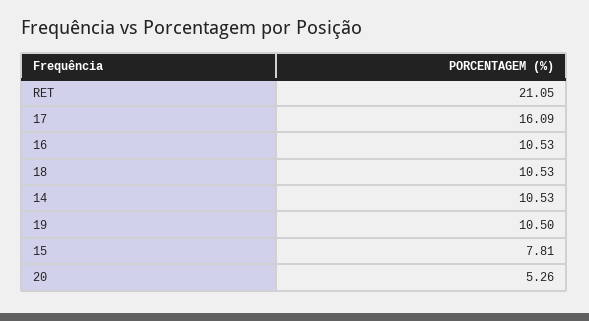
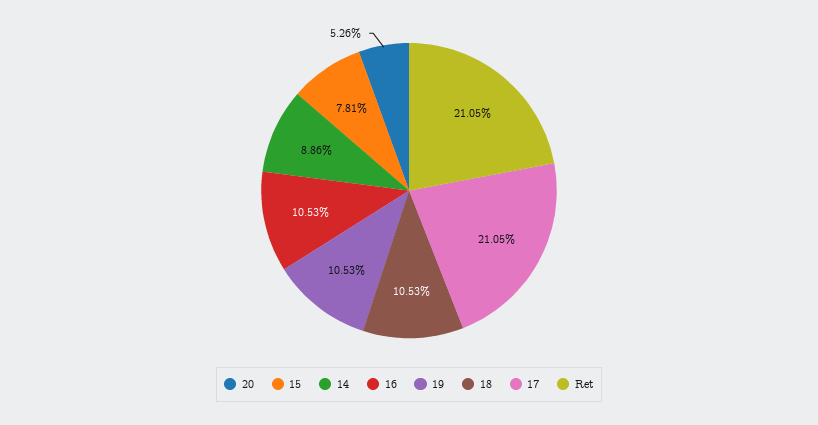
  {
    "RET": 21.05,
-   "17": 16.09,
+   "17": 21.05,
    "16": 10.53,
    "18": 10.53,
-   "14": 10.53,
+   "14": 8.86,
-   "19": 10.5,
+   "19": 10.53,
    "15": 7.81,
    "20": 5.26
  }

